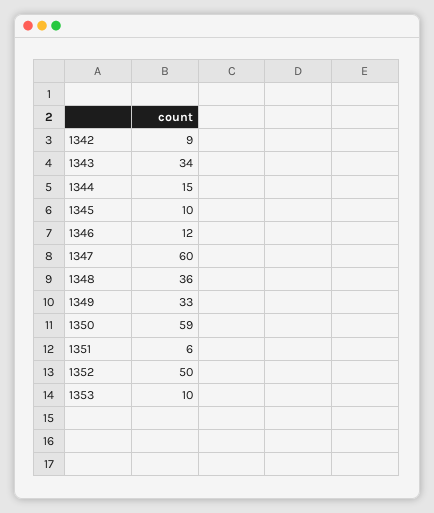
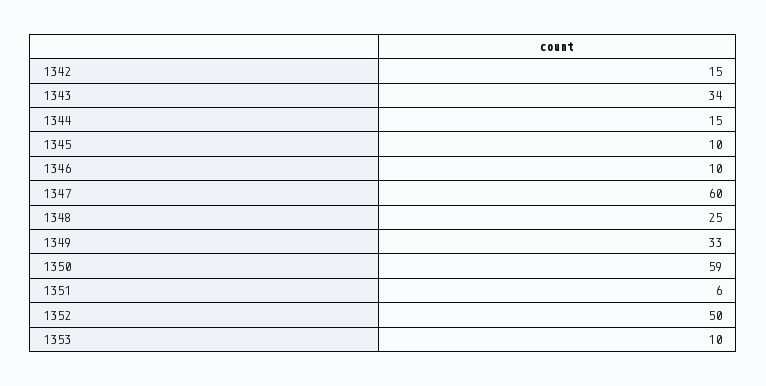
  {
-   "1342": 9,
+   "1342": 15,
    "1343": 34,
    "1344": 15,
    "1345": 10,
-   "1346": 12,
+   "1346": 10,
    "1347": 60,
-   "1348": 36,
+   "1348": 25,
    "1349": 33,
    "1350": 59,
    "1351": 6,
    "1352": 50,
    "1353": 10
  }

